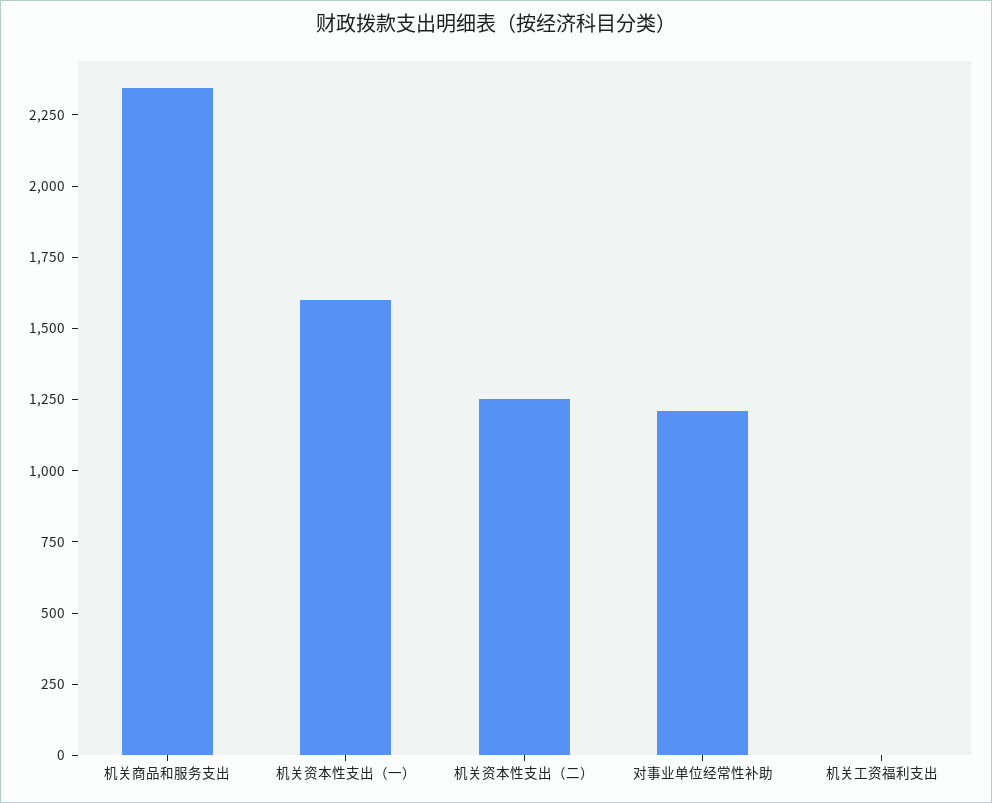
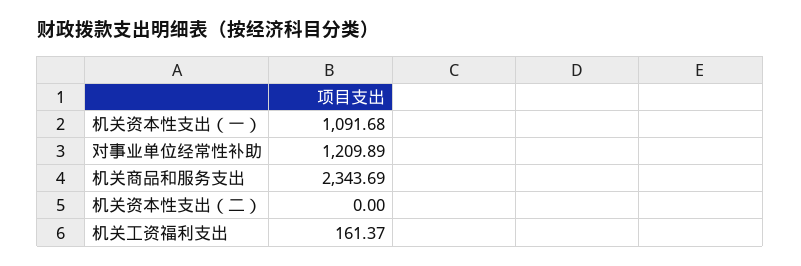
  {
    "机关商品和服务支出": 2343.69,
-   "机关资本性支出（一）": 1600,
+   "机关资本性支出（一）": 1091.68,
-   "机关资本性支出（二）": 1250,
+   "机关资本性支出（二）": 0,
    "对事业单位经常性补助": 1209.89,
-   "机关工资福利支出": 0
+   "机关工资福利支出": 161.37
  }

